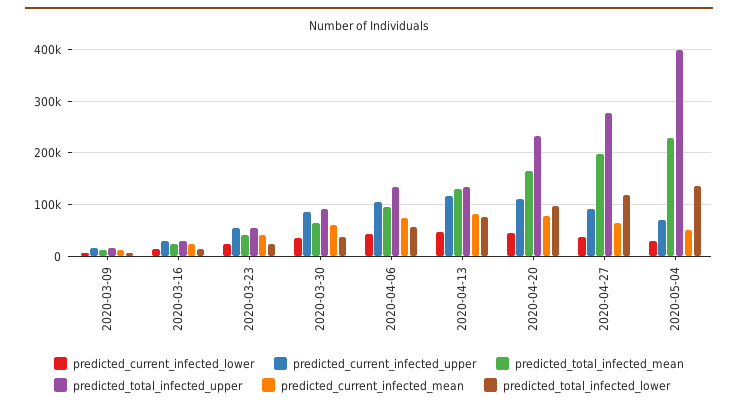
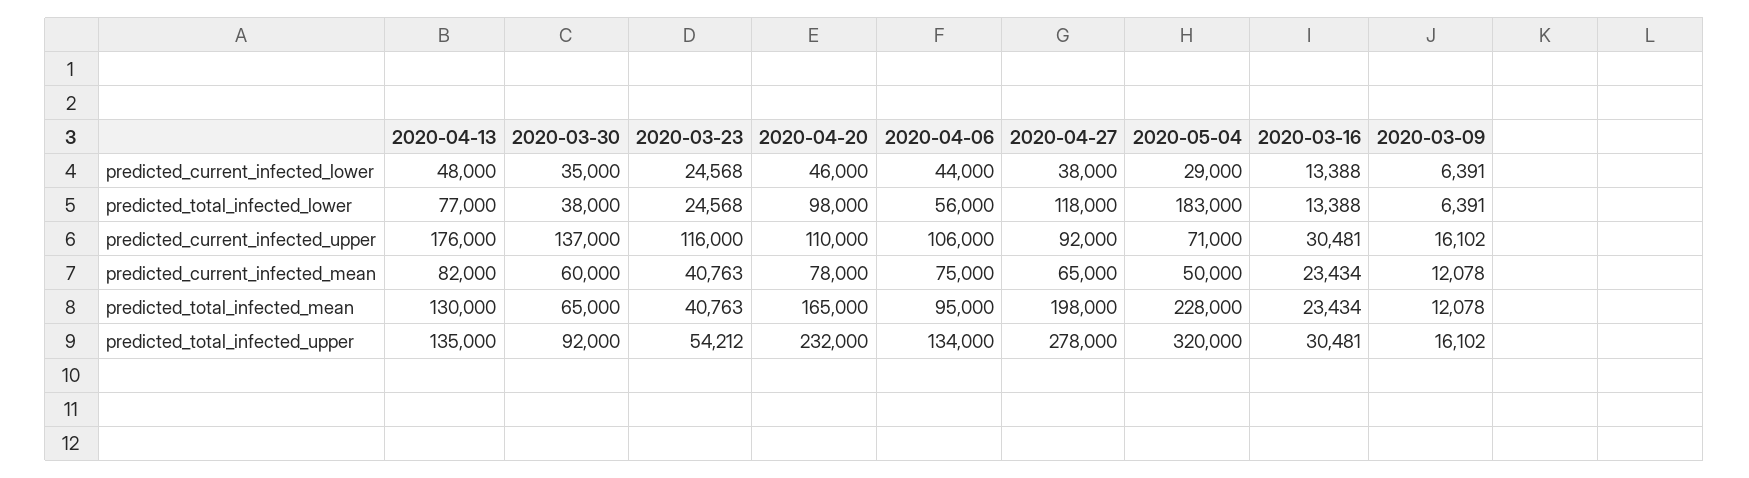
  {
    "predicted_current_infected_lower": {
      "2020-03-09": 6391,
      "2020-03-16": 13388,
      "2020-03-23": 24568,
      "2020-03-30": 35000,
      "2020-04-06": 44000,
      "2020-04-13": 48000,
      "2020-04-20": 46000,
      "2020-04-27": 38000,
      "2020-05-04": 29000
    },
    "predicted_current_infected_upper": {
      "2020-03-09": 16102,
      "2020-03-16": 30481,
-     "2020-03-23": 60000,
+     "2020-03-23": 116000,
-     "2020-03-30": 80000,
+     "2020-03-30": 137000,
      "2020-04-06": 106000,
-     "2020-04-13": 120000,
+     "2020-04-13": 176000,
      "2020-04-20": 110000,
      "2020-04-27": 92000,
      "2020-05-04": 71000
    },
    "predicted_total_infected_mean": {
      "2020-03-09": 12078,
      "2020-03-16": 23434,
      "2020-03-23": 40763,
      "2020-03-30": 65000,
      "2020-04-06": 95000,
      "2020-04-13": 130000,
      "2020-04-20": 165000,
      "2020-04-27": 198000,
      "2020-05-04": 228000
    },
    "predicted_total_infected_upper": {
      "2020-03-09": 16102,
      "2020-03-16": 30481,
      "2020-03-23": 54212,
      "2020-03-30": 92000,
      "2020-04-06": 134000,
      "2020-04-13": 135000,
      "2020-04-20": 232000,
      "2020-04-27": 278000,
-     "2020-05-04": 400000
+     "2020-05-04": 320000
    },
    "predicted_current_infected_mean": {
      "2020-03-09": 12078,
      "2020-03-16": 23434,
      "2020-03-23": 40763,
      "2020-03-30": 60000,
      "2020-04-06": 75000,
      "2020-04-13": 82000,
      "2020-04-20": 78000,
      "2020-04-27": 65000,
      "2020-05-04": 50000
    },
    "predicted_total_infected_lower": {
      "2020-03-09": 6391,
      "2020-03-16": 13388,
      "2020-03-23": 24568,
      "2020-03-30": 38000,
      "2020-04-06": 56000,
      "2020-04-13": 77000,
      "2020-04-20": 98000,
      "2020-04-27": 118000,
-     "2020-05-04": 140000
+     "2020-05-04": 183000
    }
  }

